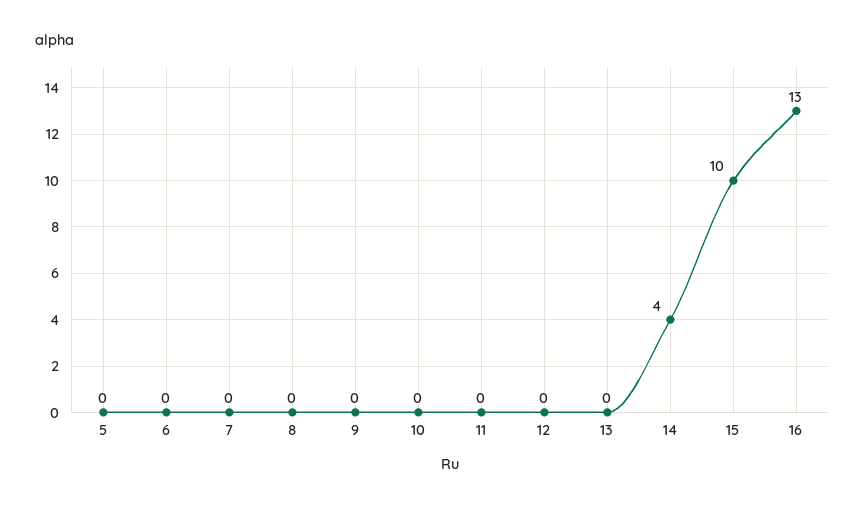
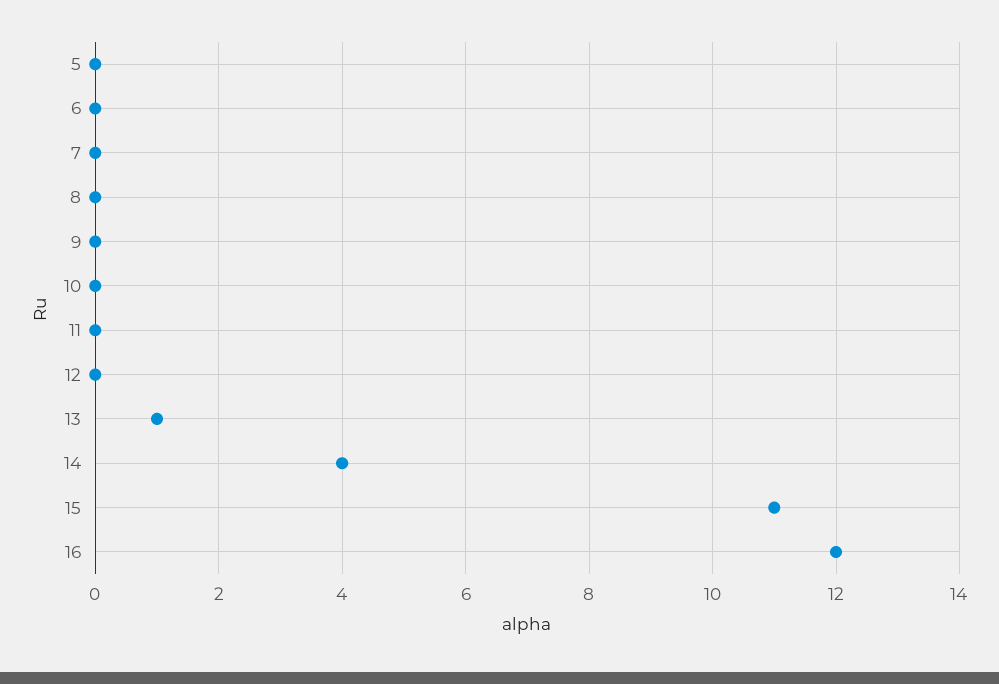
  {
    "5": 0,
    "6": 0,
    "7": 0,
    "8": 0,
    "9": 0,
    "10": 0,
    "11": 0,
    "12": 0,
-   "13": 0,
+   "13": 1,
    "14": 4,
-   "15": 10,
+   "15": 11,
-   "16": 13
+   "16": 12
  }

